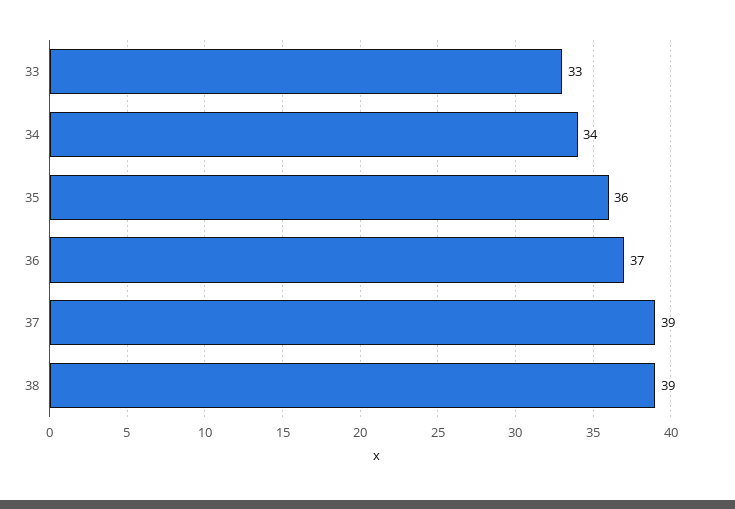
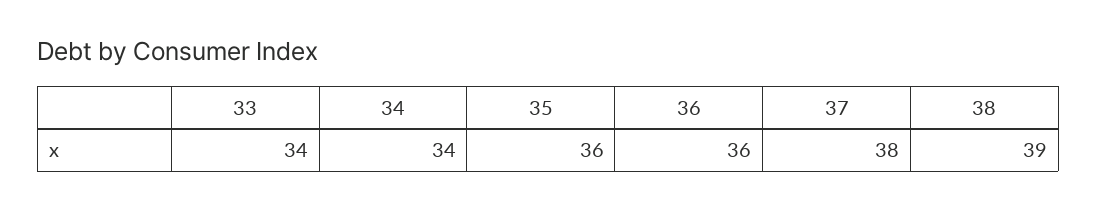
  {
-   "33": 33,
+   "33": 34,
    "34": 34,
    "35": 36,
-   "36": 37,
+   "36": 36,
-   "37": 39,
+   "37": 38,
    "38": 39
  }

